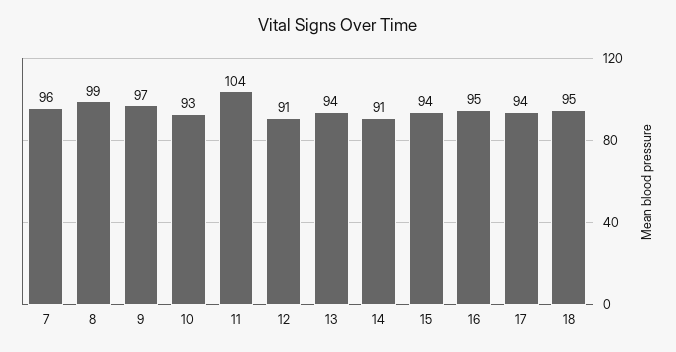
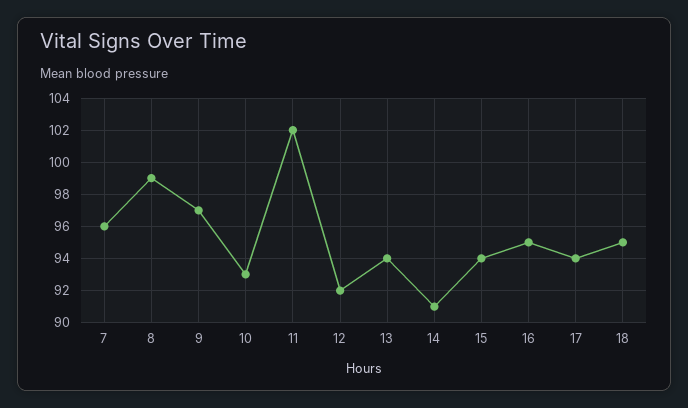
  {
    "7": 96,
    "8": 99,
    "9": 97,
    "10": 93,
-   "11": 104,
+   "11": 102,
-   "12": 91,
+   "12": 92,
    "13": 94,
    "14": 91,
    "15": 94,
    "16": 95,
    "17": 94,
    "18": 95
  }

